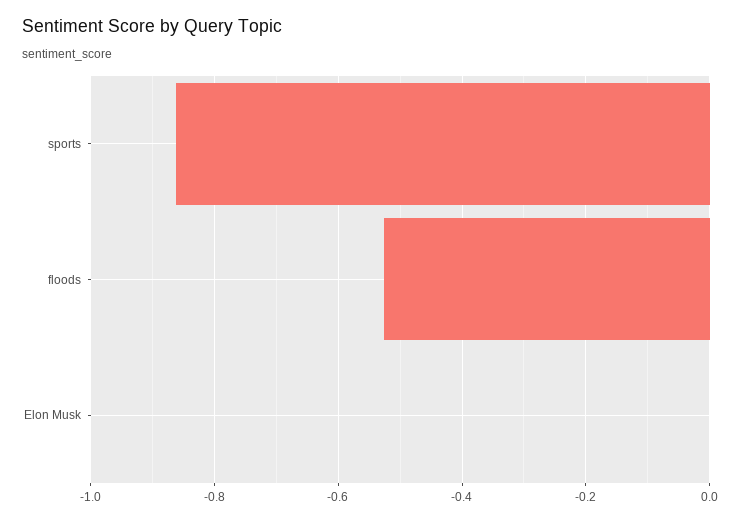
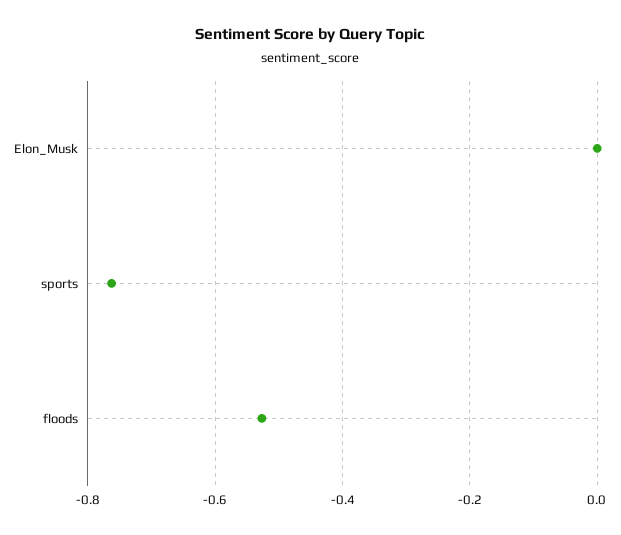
  {
-   "sports": -0.86,
+   "sports": -0.76,
    "floods": -0.52,
    "Elon Musk": 0
  }

